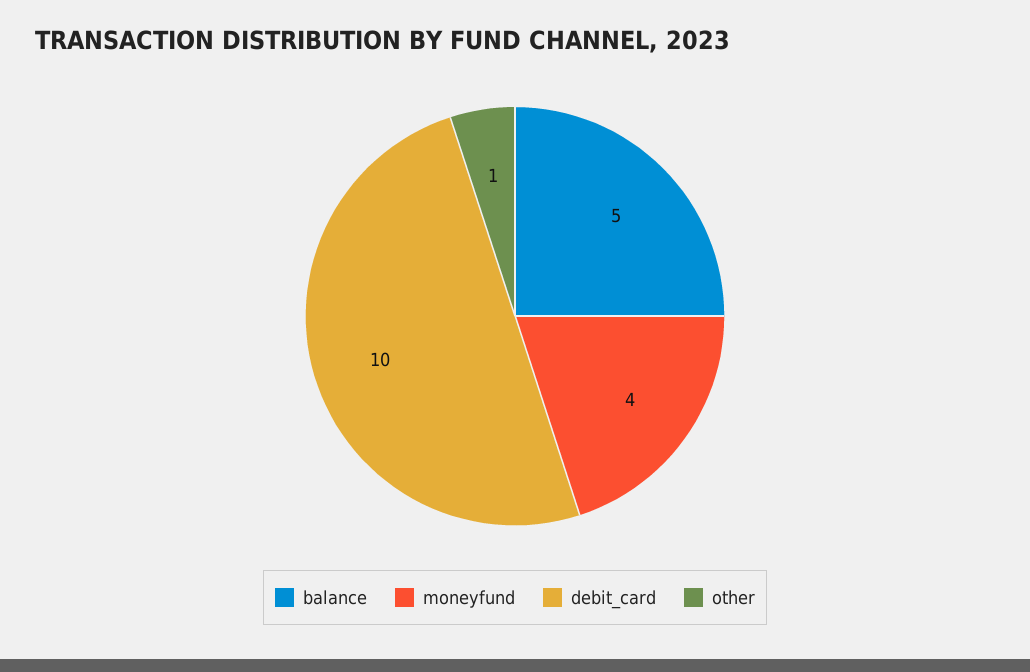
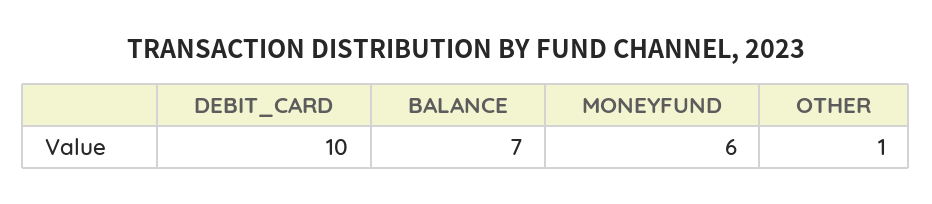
  {
-   "balance": 5,
+   "balance": 7,
-   "moneyfund": 4,
+   "moneyfund": 6,
    "debit_card": 10,
    "other": 1
  }

